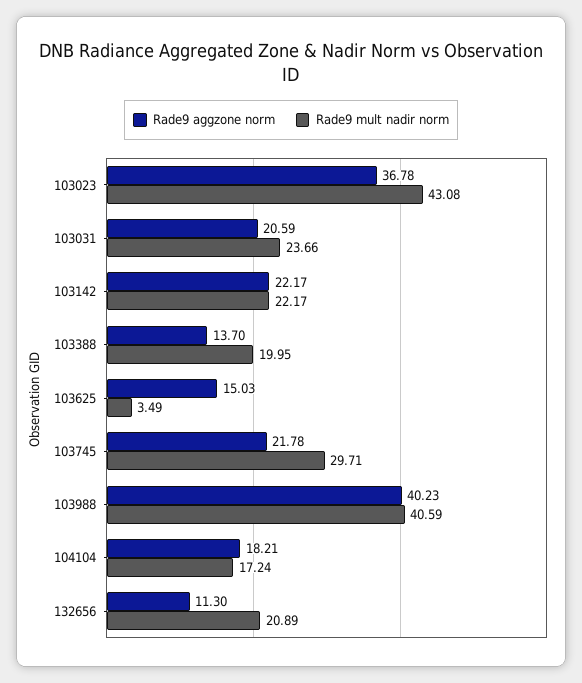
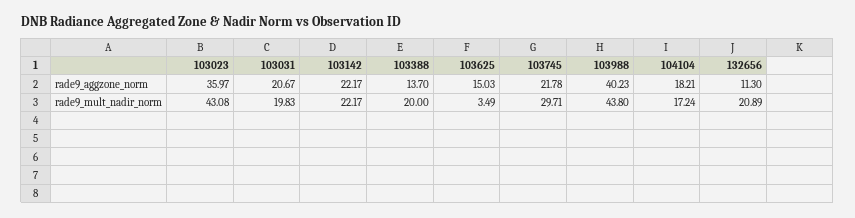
  {
    "Rade9 aggzone norm": {
-     "103023": 36.78,
+     "103023": 35.97,
-     "103031": 20.59,
+     "103031": 20.67,
      "103142": 22.17,
      "103388": 13.7,
      "103625": 15.03,
      "103745": 21.78,
      "103988": 40.23,
      "104104": 18.21,
      "132656": 11.3
    },
    "Rade9 mult nadir norm": {
      "103023": 43.08,
-     "103031": 23.66,
+     "103031": 19.83,
      "103142": 22.17,
-     "103388": 19.95,
+     "103388": 20,
      "103625": 3.49,
      "103745": 29.71,
-     "103988": 40.59,
+     "103988": 43.8,
      "104104": 17.24,
      "132656": 20.89
    }
  }

